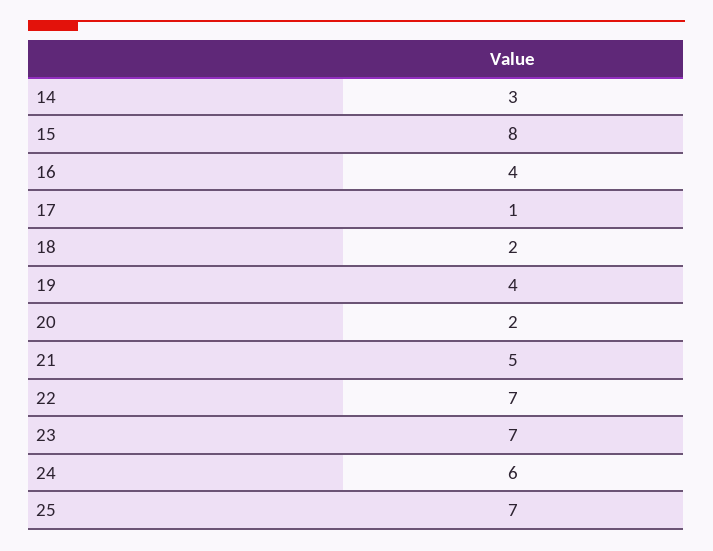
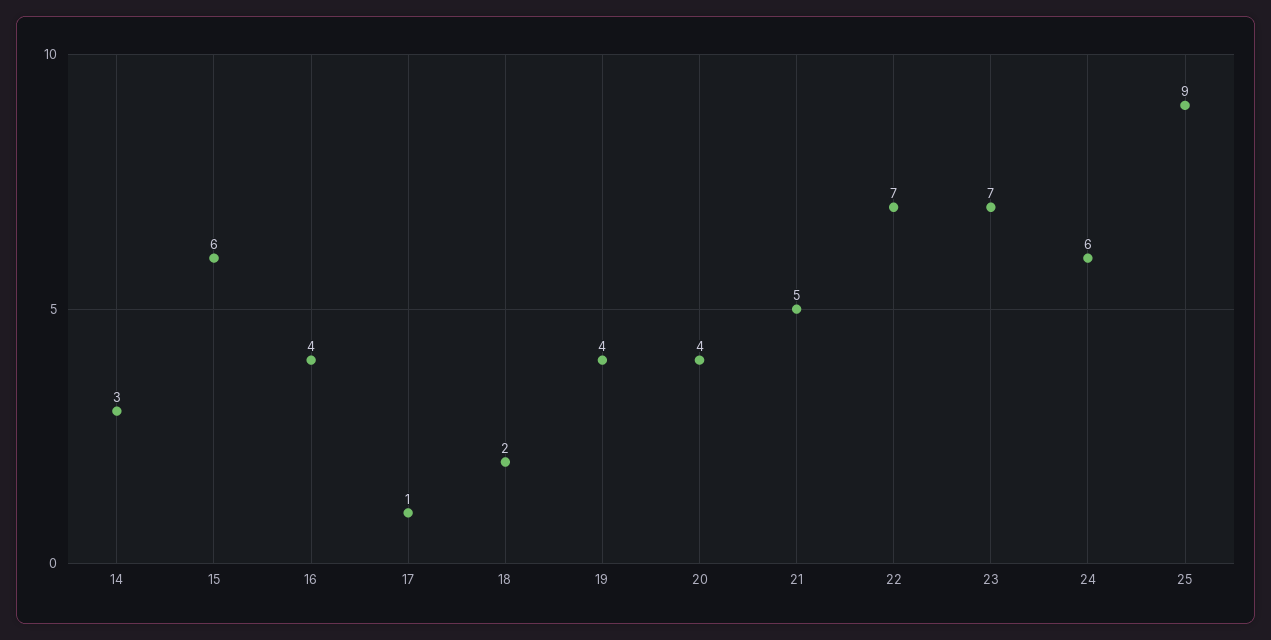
  {
    "14": 3,
-   "15": 8,
+   "15": 6,
    "16": 4,
    "17": 1,
    "18": 2,
    "19": 4,
-   "20": 2,
+   "20": 4,
    "21": 5,
    "22": 7,
    "23": 7,
    "24": 6,
-   "25": 7
+   "25": 9
  }

